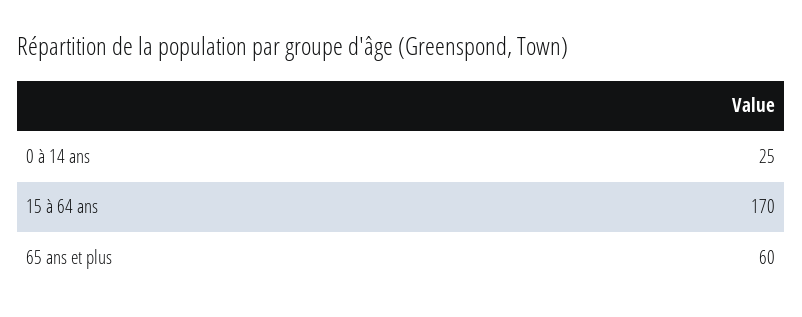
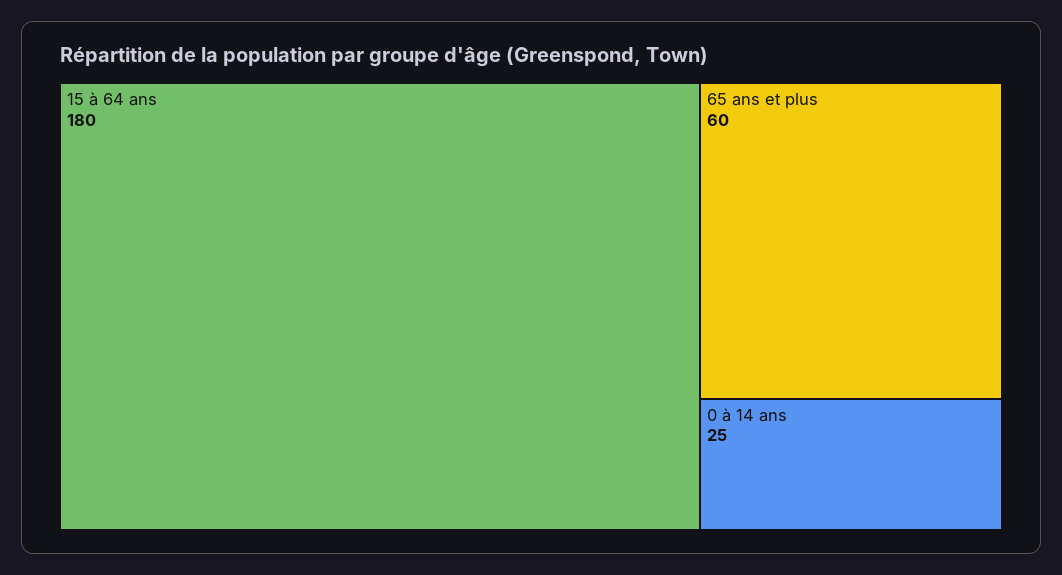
  {
    "0 à 14 ans": 25,
-   "15 à 64 ans": 170,
+   "15 à 64 ans": 180,
    "65 ans et plus": 60
  }

